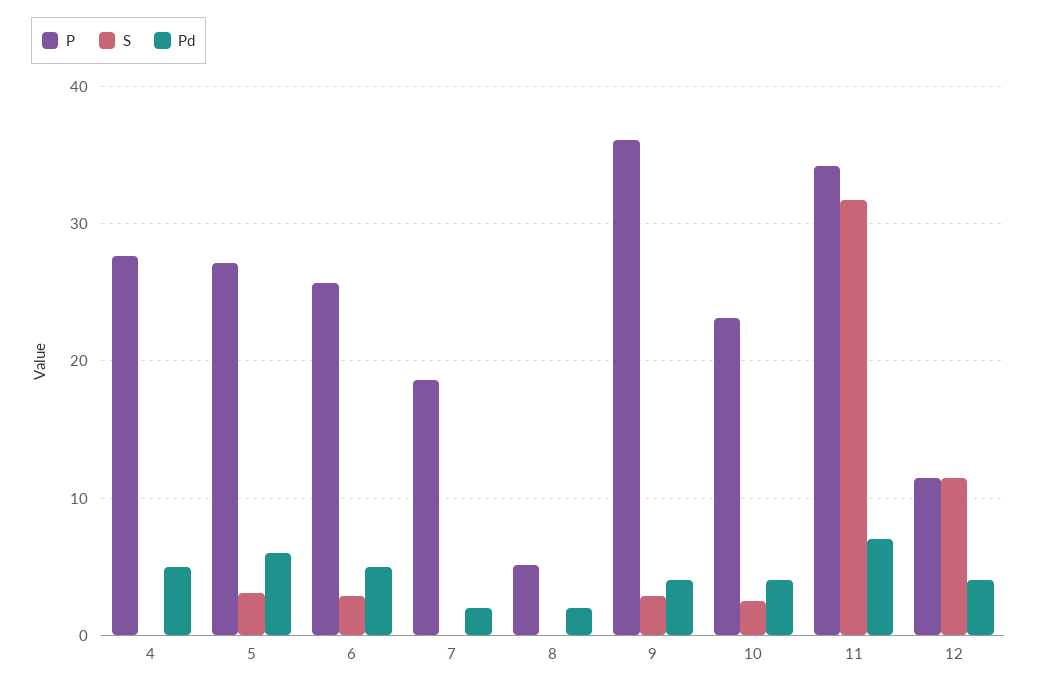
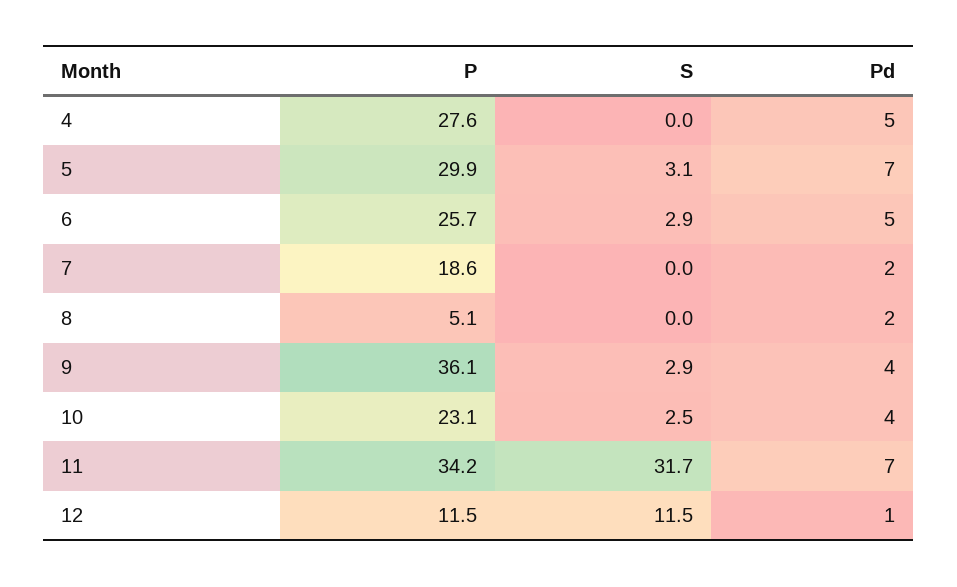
  {
    "P": {
      "4": 27.6,
-     "5": 27,
+     "5": 29.9,
      "6": 25.7,
      "7": 18.6,
      "8": 5.1,
      "9": 36.1,
      "10": 23.1,
      "11": 34.2,
      "12": 11.5
    },
    "S": {
      "4": 0,
      "5": 3.1,
      "6": 2.9,
      "7": 0,
      "8": 0,
      "9": 2.9,
      "10": 2.5,
      "11": 31.7,
      "12": 11.5
    },
    "Pd": {
      "4": 5,
-     "5": 6,
+     "5": 7,
      "6": 5,
      "7": 2,
      "8": 2,
      "9": 4,
      "10": 4,
      "11": 7,
-     "12": 4
+     "12": 1
    }
  }

